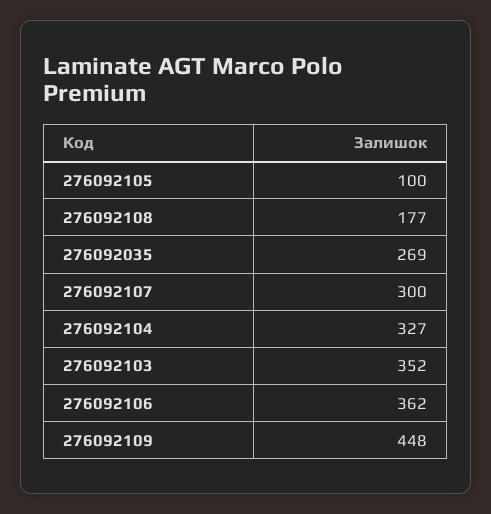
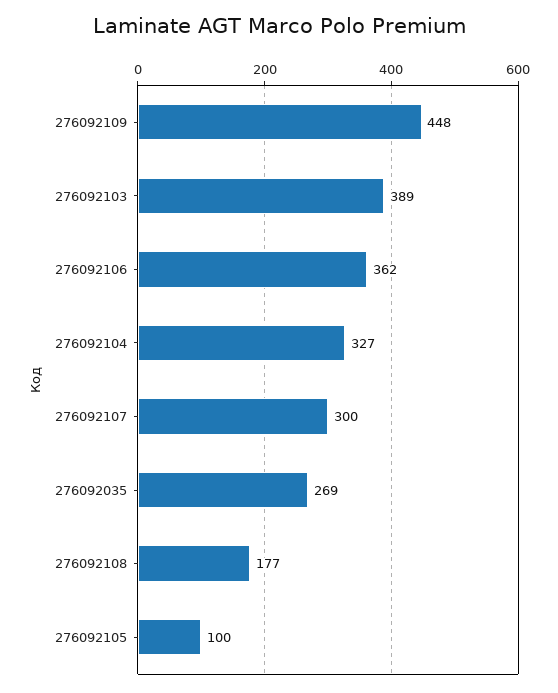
  {
    "276092105": 100,
    "276092108": 177,
    "276092035": 269,
    "276092107": 300,
    "276092104": 327,
-   "276092103": 352,
+   "276092103": 389,
    "276092106": 362,
    "276092109": 448
  }

